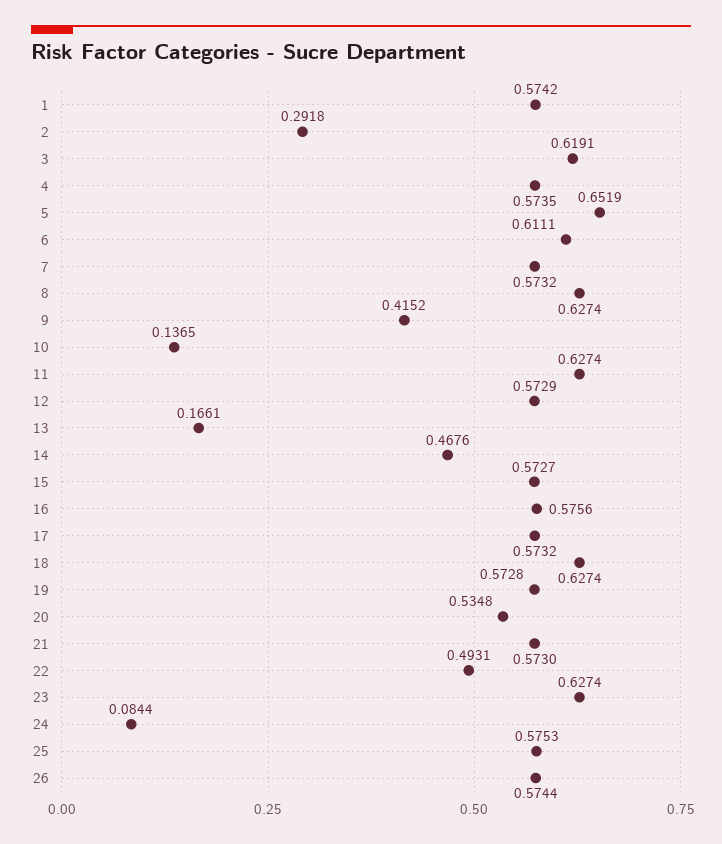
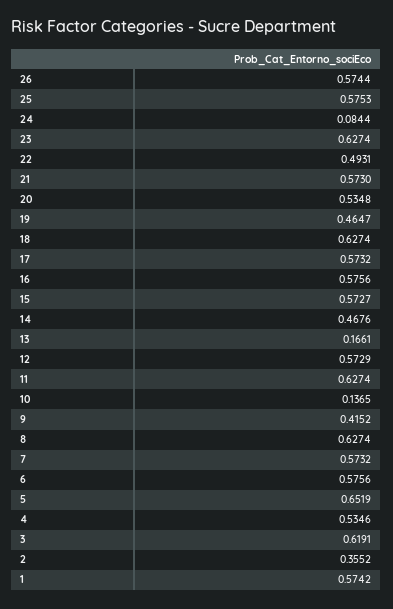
  {
    "1": 0.5742,
-   "2": 0.2918,
+   "2": 0.3552,
    "3": 0.6191,
-   "4": 0.5735,
+   "4": 0.5346,
    "5": 0.6519,
-   "6": 0.6111,
+   "6": 0.5756,
    "7": 0.5732,
    "8": 0.6274,
    "9": 0.4152,
    "10": 0.1365,
    "11": 0.6274,
    "12": 0.5729,
    "13": 0.1661,
    "14": 0.4676,
    "15": 0.5727,
    "16": 0.5756,
    "17": 0.5732,
    "18": 0.6274,
-   "19": 0.5728,
+   "19": 0.4647,
    "20": 0.5348,
    "21": 0.573,
    "22": 0.4931,
    "23": 0.6274,
    "24": 0.0844,
    "25": 0.5753,
    "26": 0.5744
  }

